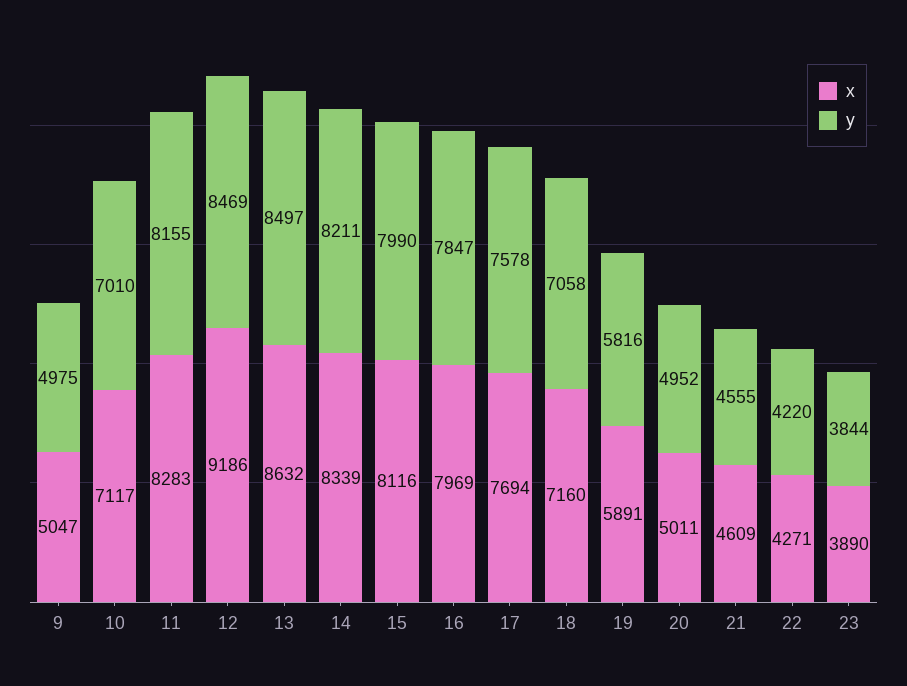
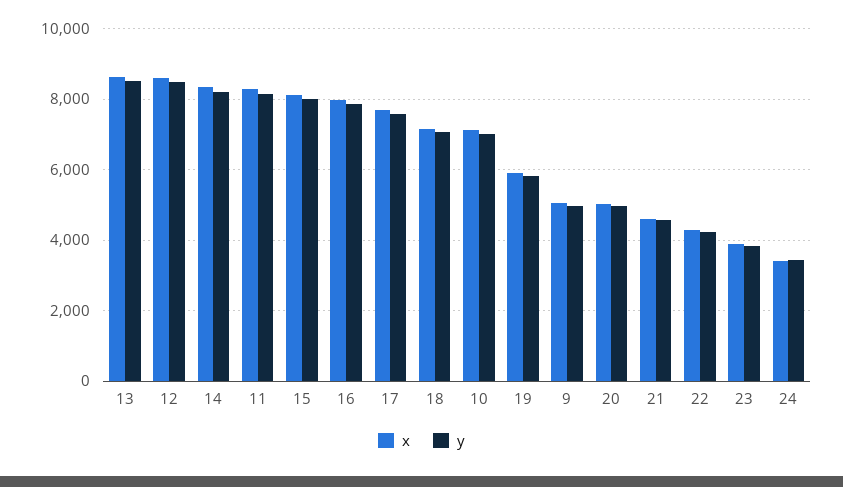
  {
    "x": {
      "9": 5047,
      "10": 7117,
      "11": 8283,
-     "12": 9186,
+     "12": 8600,
      "13": 8632,
      "14": 8339,
      "15": 8116,
      "16": 7969,
      "17": 7694,
      "18": 7160,
      "19": 5891,
      "20": 5011,
      "21": 4609,
      "22": 4271,
-     "23": 3890
+     "23": 3890,
+     "24": 3400
    },
    "y": {
      "9": 4975,
      "10": 7010,
      "11": 8155,
      "12": 8469,
      "13": 8497,
      "14": 8211,
      "15": 7990,
      "16": 7847,
      "17": 7578,
      "18": 7058,
      "19": 5816,
      "20": 4952,
      "21": 4555,
      "22": 4220,
-     "23": 3844
+     "23": 3844,
+     "24": 3400
    }
  }

